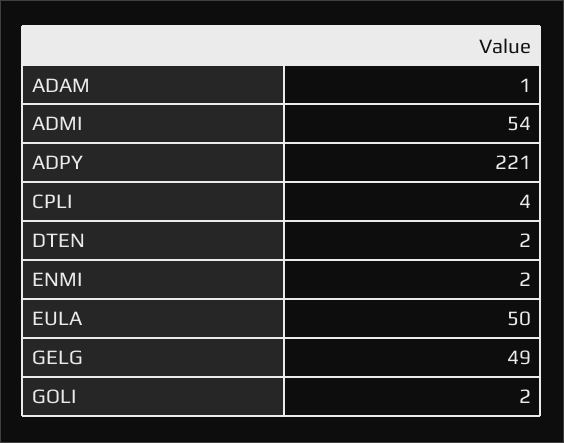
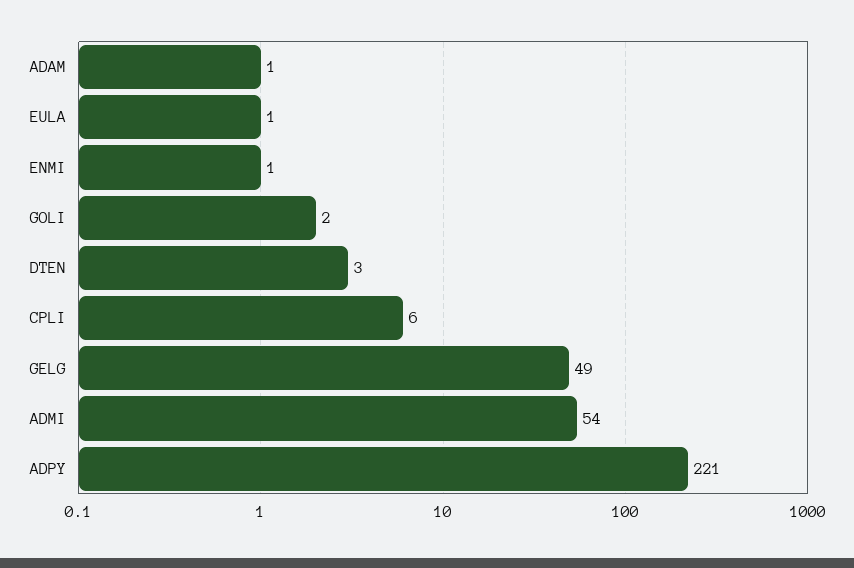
  {
    "ADAM": 1,
    "ADMI": 54,
    "ADPY": 221,
-   "CPLI": 4,
+   "CPLI": 6,
-   "DTEN": 2,
+   "DTEN": 3,
-   "ENMI": 2,
+   "ENMI": 1,
-   "EULA": 50,
+   "EULA": 1,
    "GELG": 49,
    "GOLI": 2
  }

